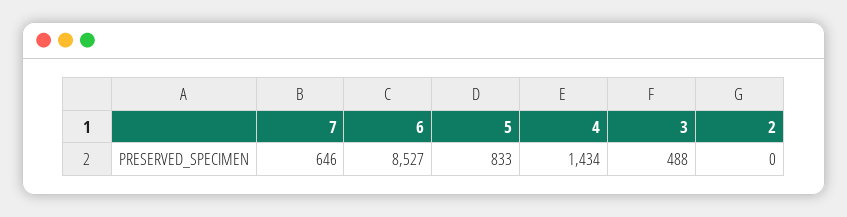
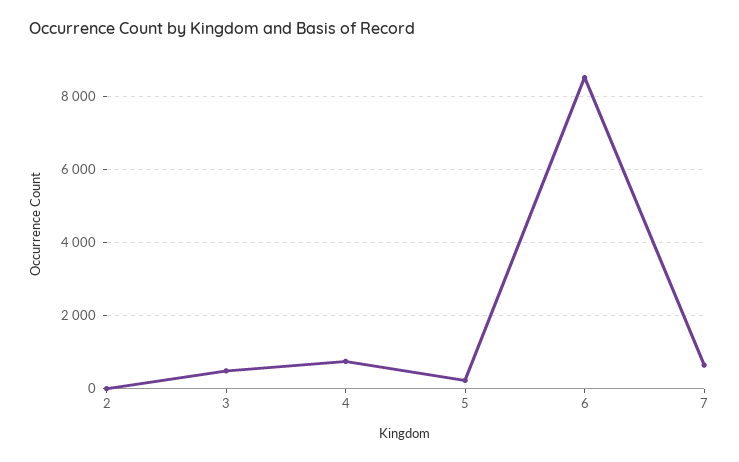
  {
    "7": 646,
    "6": 8527,
-   "5": 833,
+   "5": 200,
-   "4": 1434,
+   "4": 800,
    "3": 488,
    "2": 0
  }

